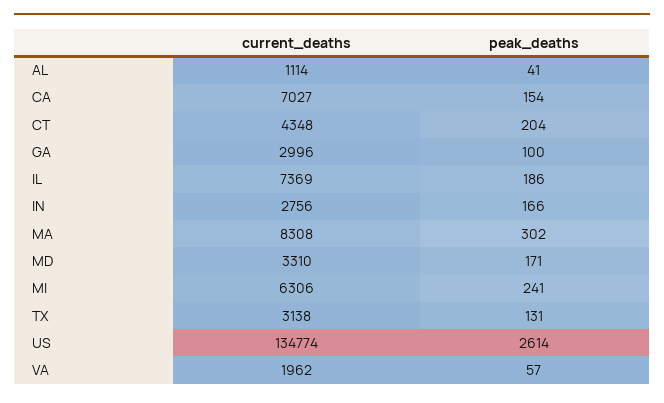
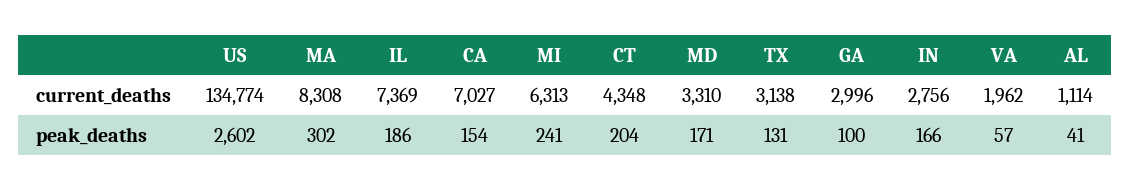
  {
    "current_deaths": {
      "AL": 1114,
      "CA": 7027,
      "CT": 4348,
      "GA": 2996,
      "IL": 7369,
      "IN": 2756,
      "MA": 8308,
      "MD": 3310,
-     "MI": 6306,
+     "MI": 6313,
      "TX": 3138,
      "US": 134774,
      "VA": 1962
    },
    "peak_deaths": {
      "AL": 41,
      "CA": 154,
      "CT": 204,
      "GA": 100,
      "IL": 186,
      "IN": 166,
      "MA": 302,
      "MD": 171,
      "MI": 241,
      "TX": 131,
-     "US": 2614,
+     "US": 2602,
      "VA": 57
    }
  }

